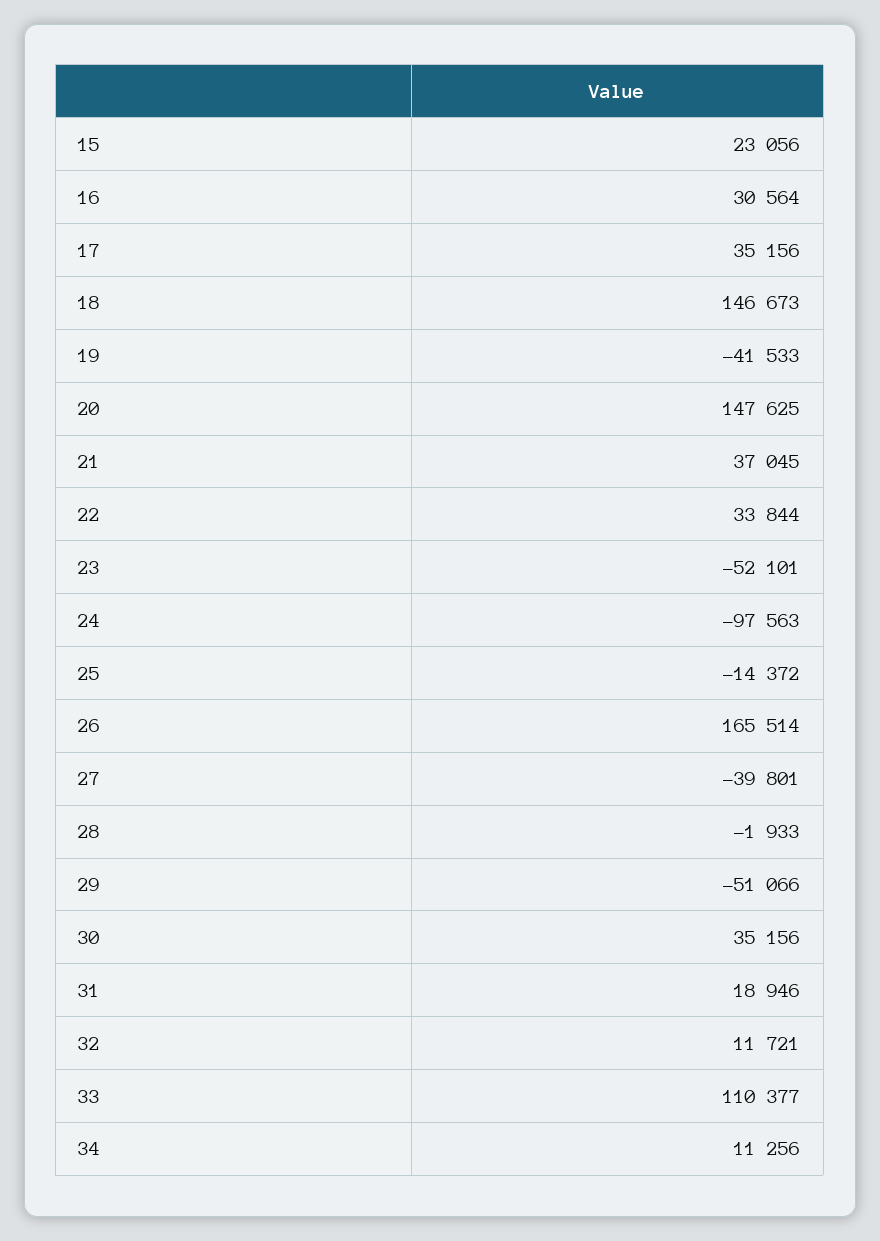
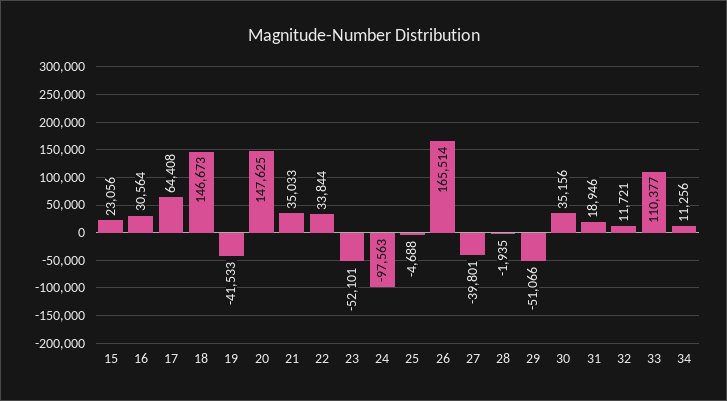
  {
    "15": 23056,
    "16": 30564,
-   "17": 35156,
+   "17": 64408,
    "18": 146673,
    "19": -41533,
    "20": 147625,
-   "21": 37045,
+   "21": 35033,
    "22": 33844,
    "23": -52101,
    "24": -97563,
-   "25": -14372,
+   "25": -4688,
    "26": 165514,
    "27": -39801,
-   "28": -1933,
+   "28": -1935,
    "29": -51066,
    "30": 35156,
    "31": 18946,
    "32": 11721,
    "33": 110377,
    "34": 11256
  }

